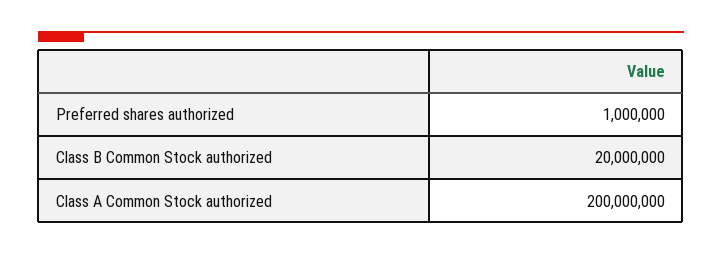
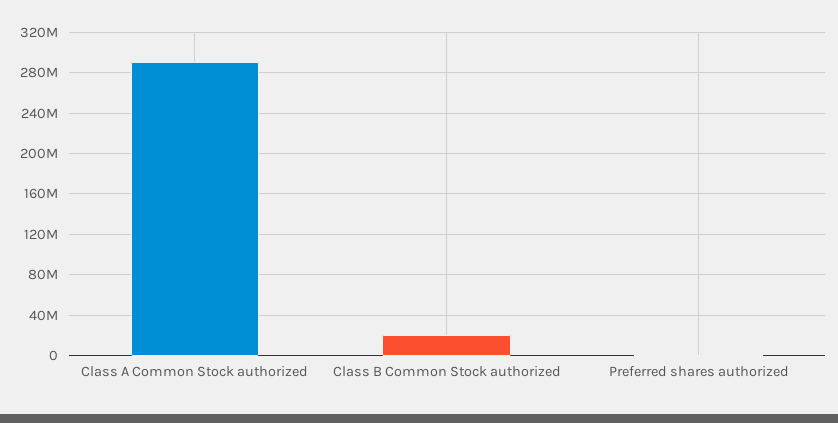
  {
    "Preferred shares authorized": 1000000,
    "Class B Common Stock authorized": 20000000,
-   "Class A Common Stock authorized": 200000000
+   "Class A Common Stock authorized": 290000000
  }

